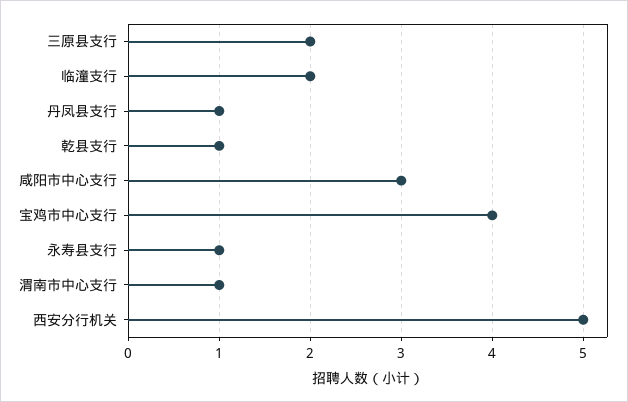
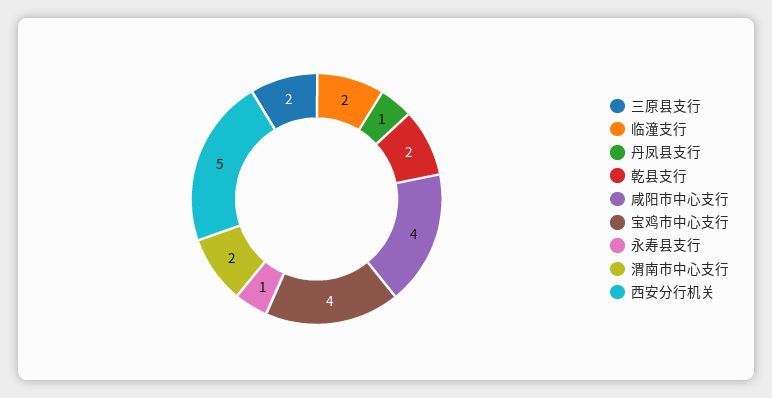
  {
    "三原县支行": 2,
    "临潼支行": 2,
    "丹凤县支行": 1,
-   "乾县支行": 1,
+   "乾县支行": 2,
-   "咸阳市中心支行": 3,
+   "咸阳市中心支行": 4,
    "宝鸡市中心支行": 4,
    "永寿县支行": 1,
-   "渭南市中心支行": 1,
+   "渭南市中心支行": 2,
    "西安分行机关": 5
  }

